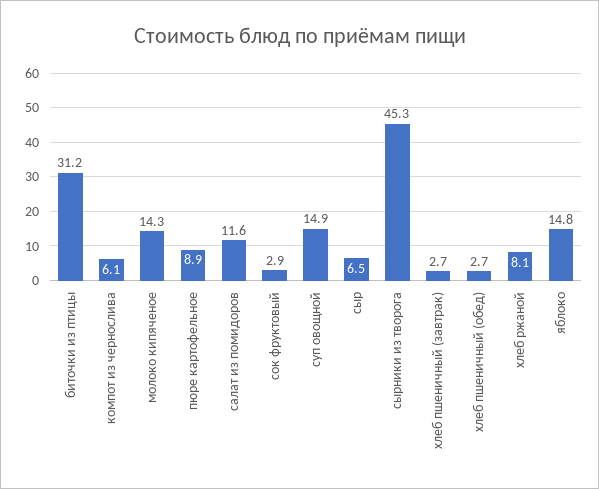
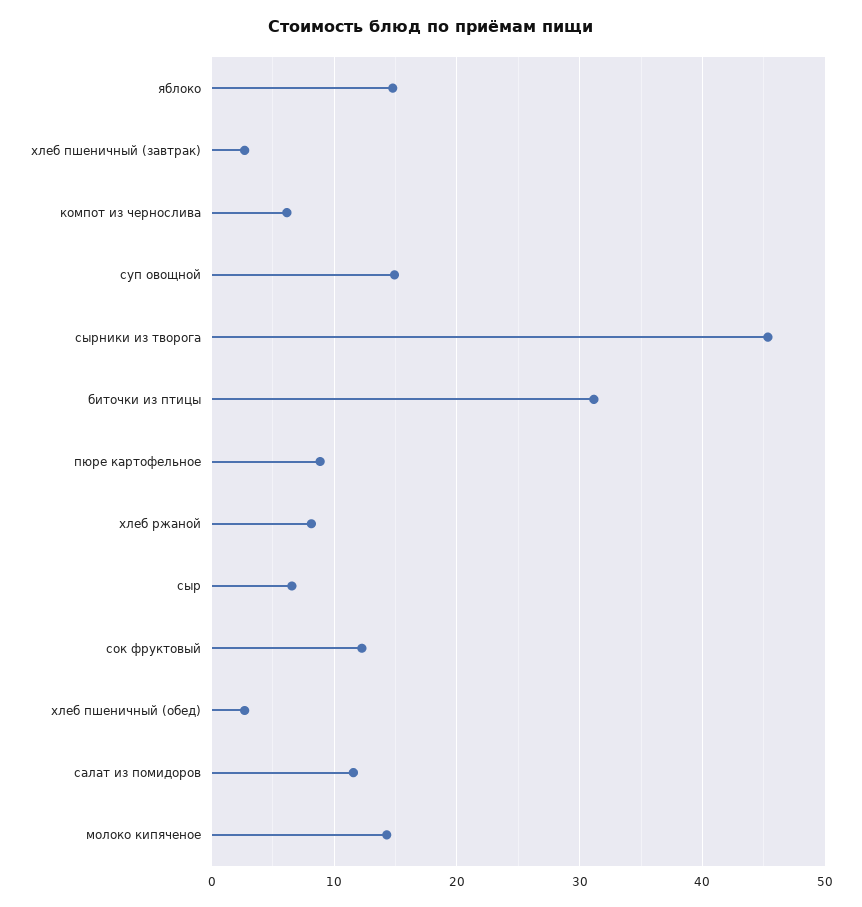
  {
    "биточки из птицы": 31.2,
    "компот из чернослива": 6.1,
    "молоко кипяченое": 14.3,
    "пюре картофельное": 8.9,
    "салат из помидоров": 11.6,
-   "сок фруктовый": 2.9,
+   "сок фруктовый": 12,
    "суп овощной": 14.9,
    "сыр": 6.5,
    "сырники из творога": 45.3,
    "хлеб пшеничный (завтрак)": 2.7,
    "хлеб пшеничный (обед)": 2.7,
    "хлеб ржаной": 8.1,
    "яблоко": 14.8
  }

